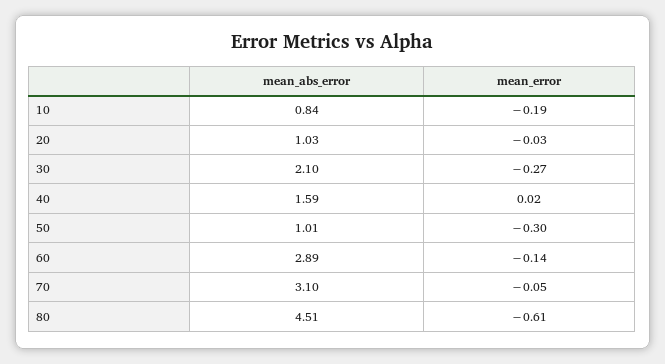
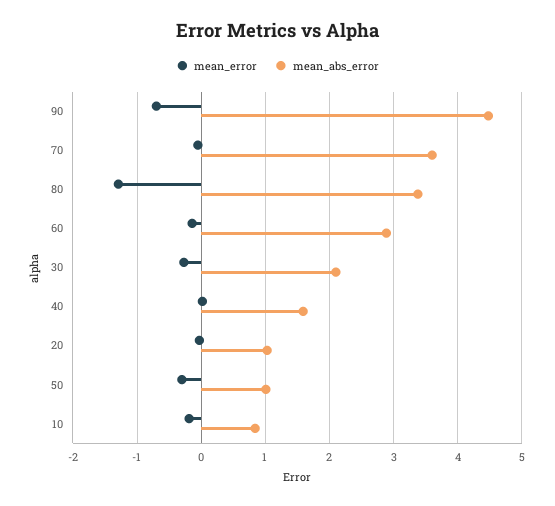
  {
    "mean_abs_error": {
      "10": 0.84,
      "20": 1.03,
      "30": 2.1,
      "40": 1.59,
      "50": 1.01,
      "60": 2.89,
-     "70": 3.1,
+     "70": 3.6,
-     "80": 4.51
+     "80": 3.4,
+     "90": 4.5
    },
    "mean_error": {
      "10": -0.19,
      "20": -0.03,
      "30": -0.27,
      "40": 0.02,
      "50": -0.3,
      "60": -0.14,
      "70": -0.05,
-     "80": -0.61
+     "80": -1.3,
+     "90": -0.7
    }
  }

